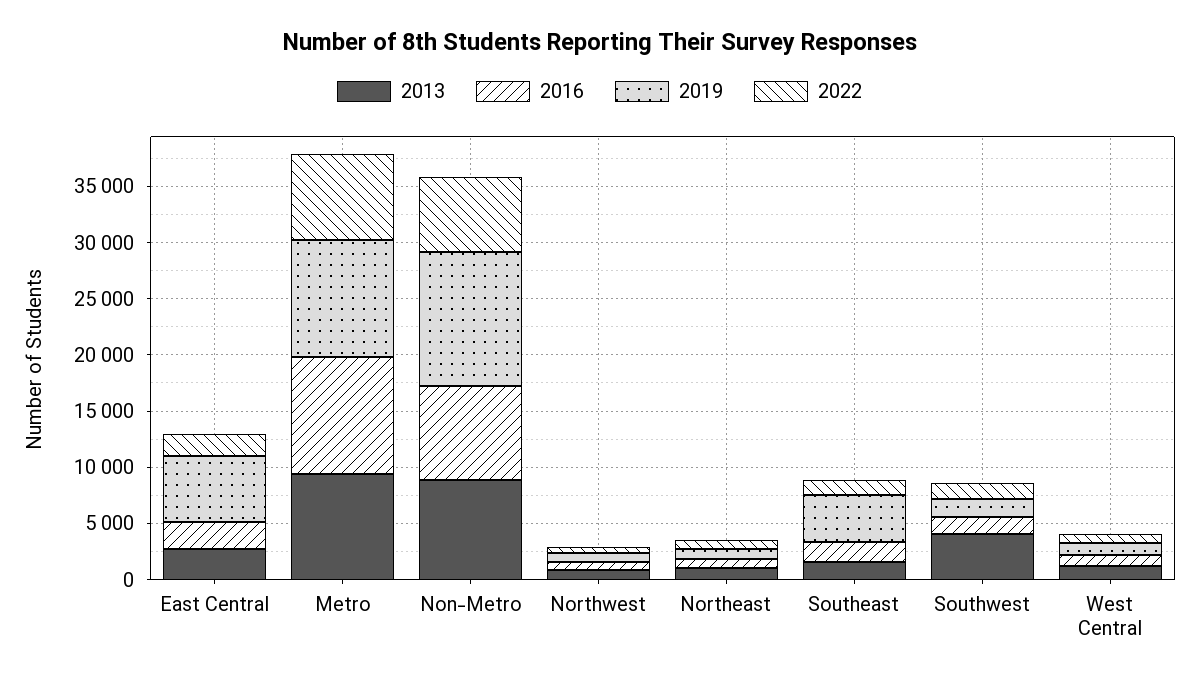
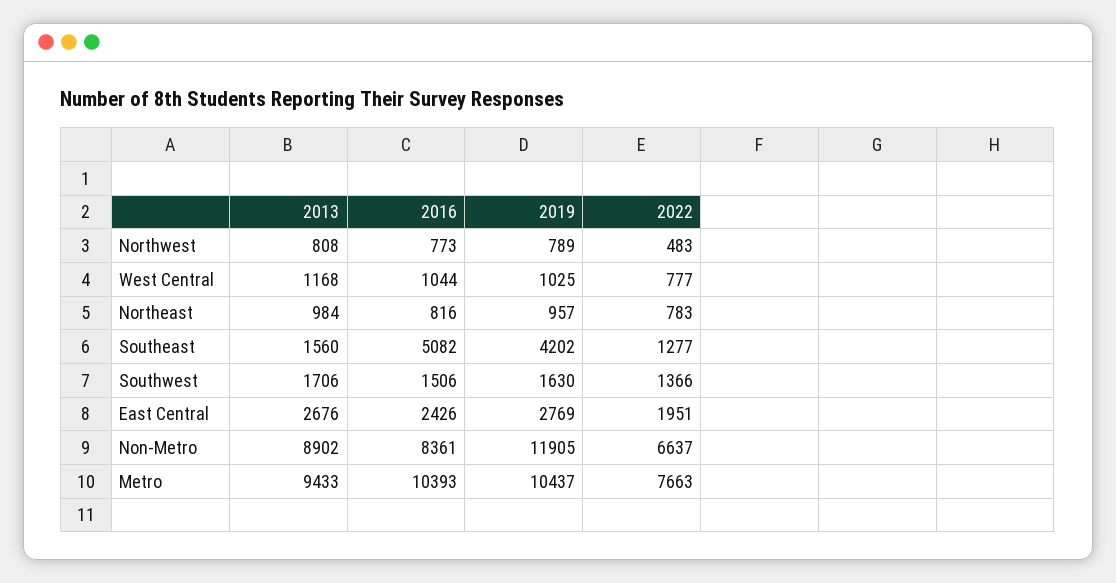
  {
    "2013": {
      "East Central": 2676,
      "Metro": 9433,
      "Non-Metro": 8902,
      "Northwest": 808,
      "Northeast": 984,
      "Southeast": 1560,
-     "Southwest": 4000,
+     "Southwest": 1706,
      "West Central": 1168
    },
    "2016": {
      "East Central": 2426,
      "Metro": 10393,
      "Non-Metro": 8361,
      "Northwest": 773,
      "Northeast": 816,
-     "Southeast": 2000,
+     "Southeast": 5082,
      "Southwest": 1506,
      "West Central": 1044
    },
    "2019": {
-     "East Central": 6000,
+     "East Central": 2769,
      "Metro": 10437,
      "Non-Metro": 11905,
      "Northwest": 789,
      "Northeast": 957,
      "Southeast": 4202,
      "Southwest": 1630,
      "West Central": 1025
    },
    "2022": {
      "East Central": 1951,
      "Metro": 7663,
      "Non-Metro": 6637,
      "Northwest": 483,
      "Northeast": 783,
      "Southeast": 1277,
      "Southwest": 1366,
      "West Central": 777
    }
  }

